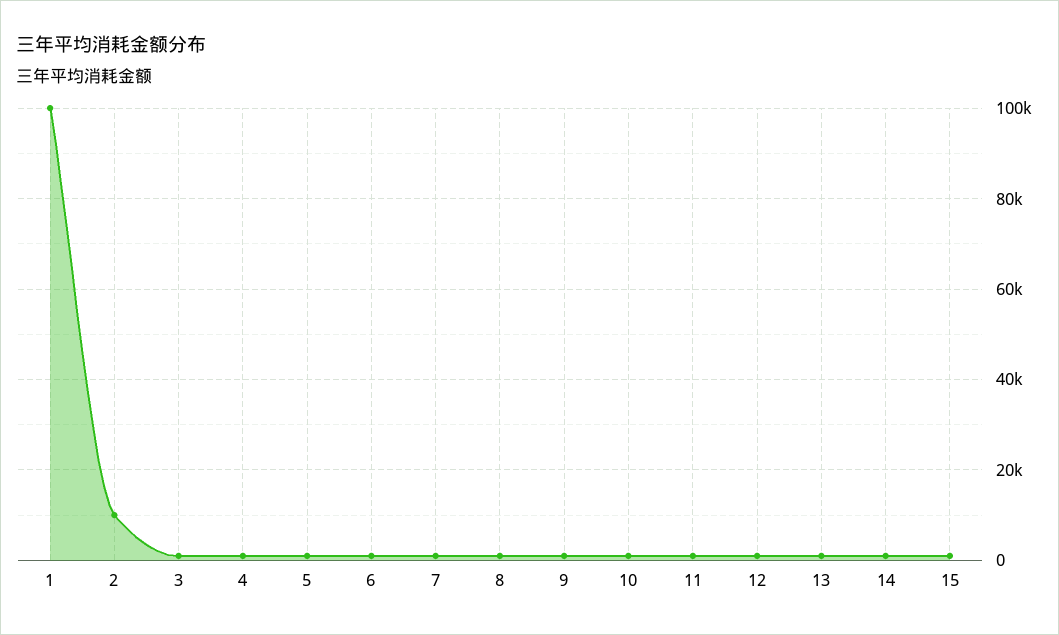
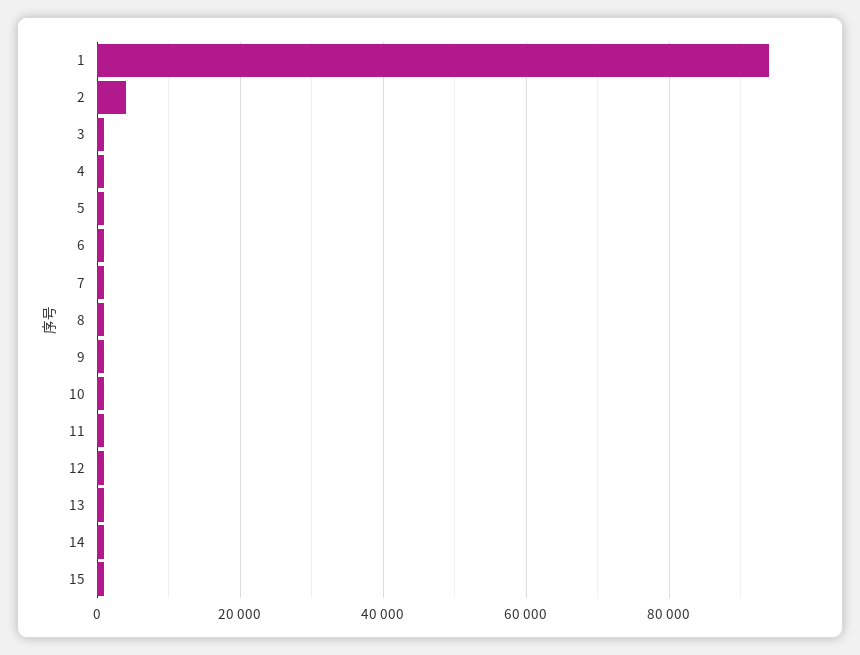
  {
-   "1": 100000,
+   "1": 94000,
-   "2": 10000,
+   "2": 4000,
    "3": 2000,
    "4": 2000,
    "5": 2000,
    "6": 2000,
    "7": 2000,
    "8": 2000,
    "9": 2000,
    "10": 2000,
    "11": 2000,
    "12": 2000,
    "13": 2000,
    "14": 2000,
    "15": 2000
  }

